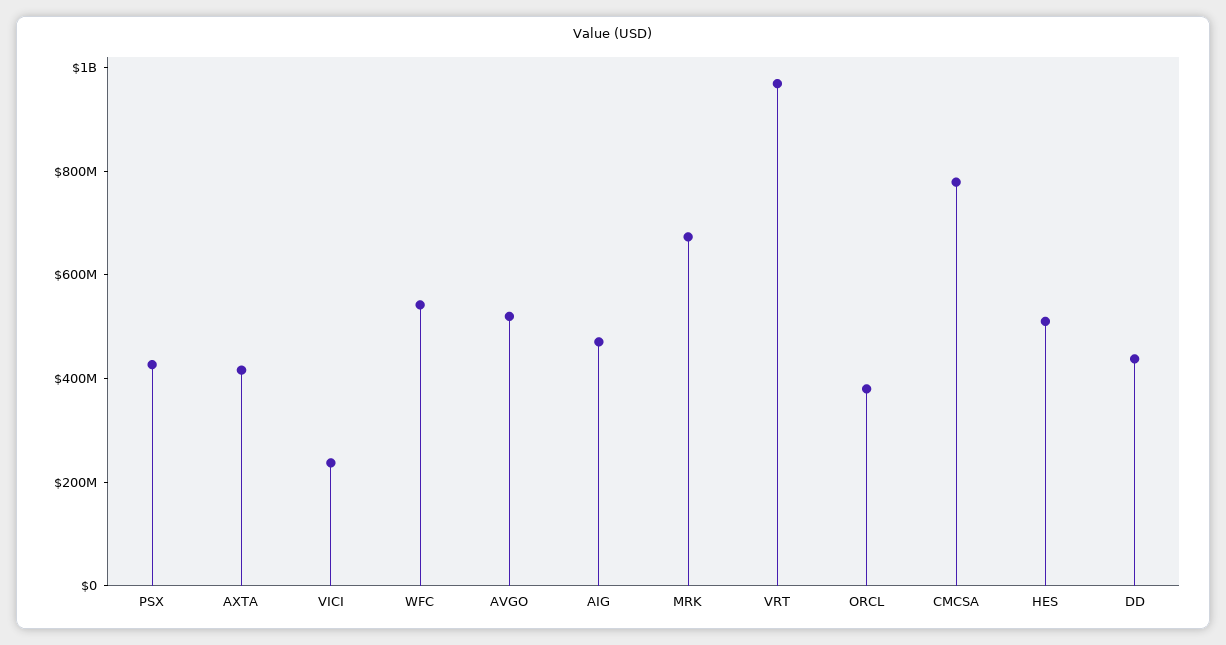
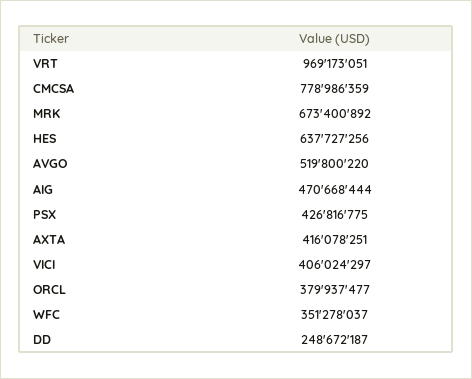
  {
    "PSX": 426816775,
    "AXTA": 416078251,
-   "VICI": 250000000,
+   "VICI": 406024297,
-   "WFC": 550000000,
+   "WFC": 351278037,
    "AVGO": 519800220,
    "AIG": 470668444,
    "MRK": 673400892,
    "VRT": 969173051,
    "ORCL": 379937477,
    "CMCSA": 778986359,
-   "HES": 500000000,
+   "HES": 637727256,
-   "DD": 450000000
+   "DD": 248672187
  }

